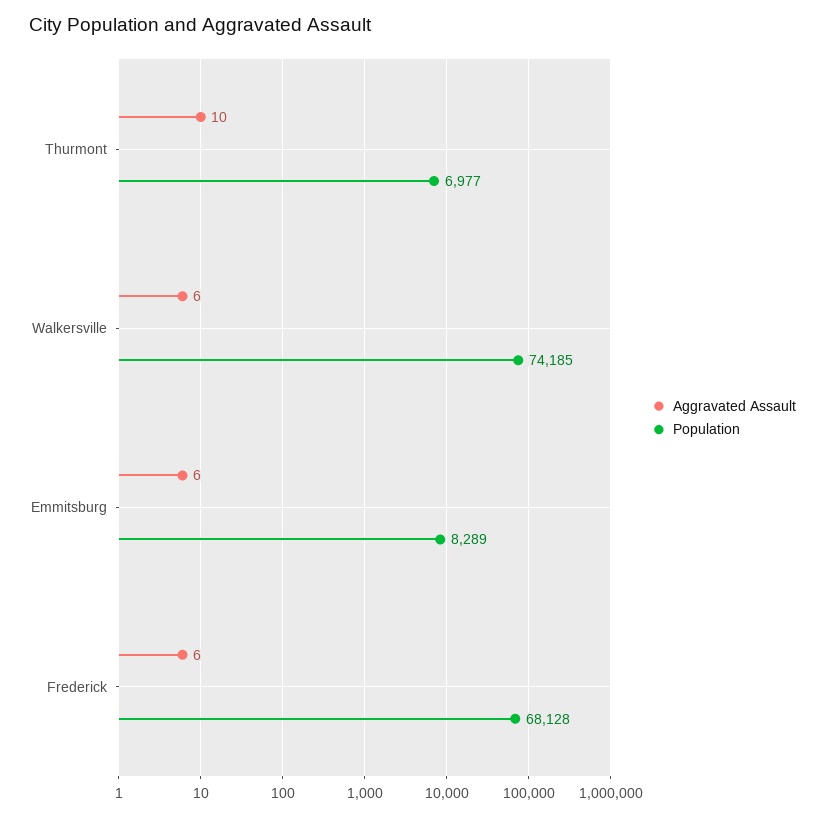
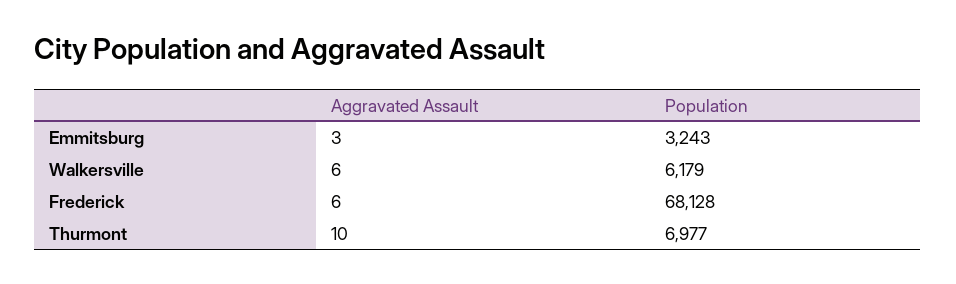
  {
    "Aggravated Assault": {
      "Thurmont": 10,
      "Walkersville": 6,
-     "Emmitsburg": 6,
+     "Emmitsburg": 3,
      "Frederick": 6
    },
    "Population": {
      "Thurmont": 6977,
-     "Walkersville": 74185,
+     "Walkersville": 6179,
-     "Emmitsburg": 8289,
+     "Emmitsburg": 3243,
      "Frederick": 68128
    }
  }

